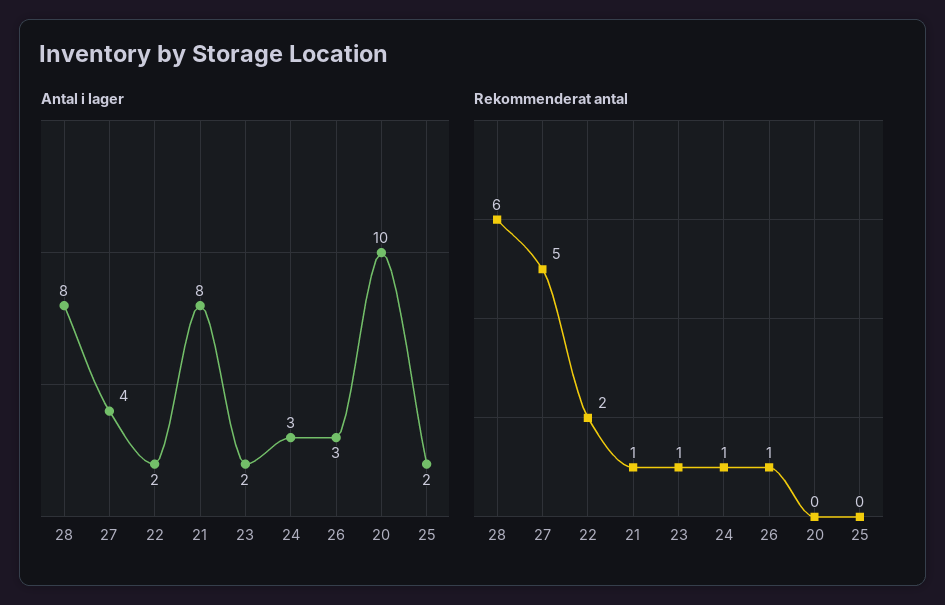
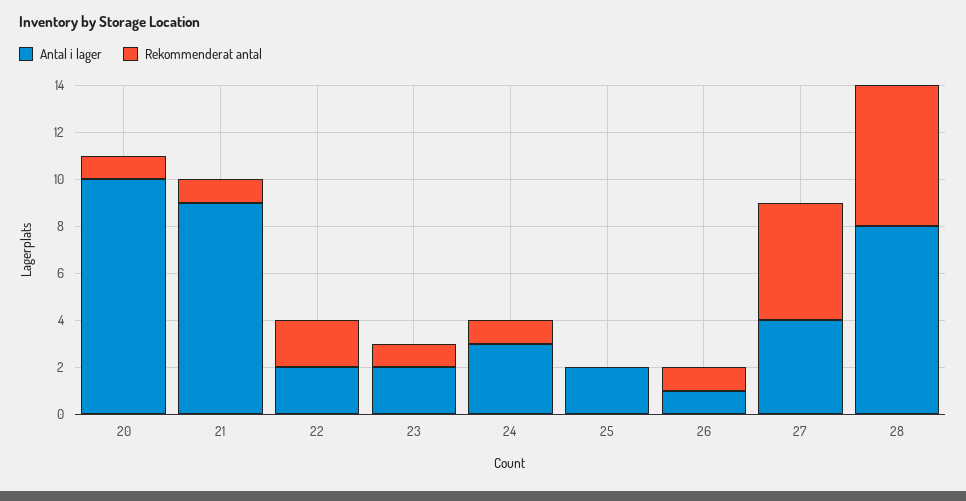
  {
    "Antal i lager": {
      "28": 8,
      "27": 4,
      "22": 2,
-     "21": 8,
+     "21": 9,
      "23": 2,
      "24": 3,
-     "26": 3,
+     "26": 1,
      "20": 10,
      "25": 2
    },
    "Rekommenderat antal": {
      "28": 6,
      "27": 5,
      "22": 2,
      "21": 1,
      "23": 1,
      "24": 1,
      "26": 1,
-     "20": 0,
+     "20": 1,
      "25": 0
    }
  }

